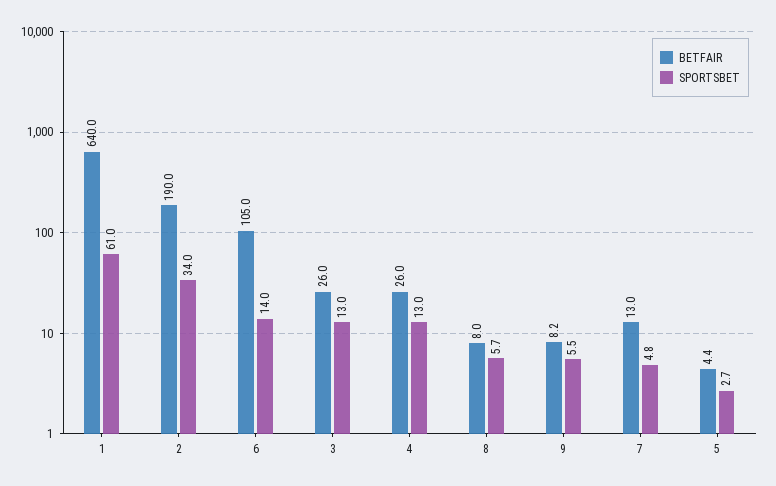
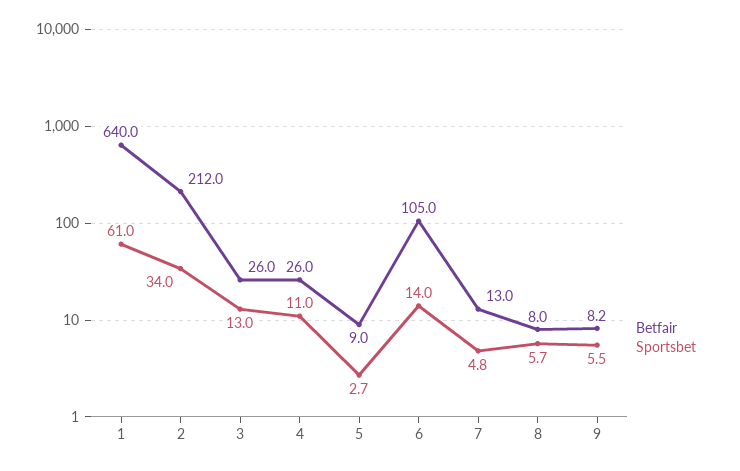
  {
    "BETFAIR": {
      "1": 640,
-     "2": 190,
+     "2": 212,
      "6": 105,
      "3": 26,
      "4": 26,
      "8": 8,
      "9": 8.2,
      "7": 13,
-     "5": 4.4
+     "5": 9
    },
    "SPORTSBET": {
      "1": 61,
      "2": 34,
      "6": 14,
      "3": 13,
-     "4": 13,
+     "4": 11,
      "8": 5.7,
      "9": 5.5,
      "7": 4.8,
      "5": 2.7
    }
  }

